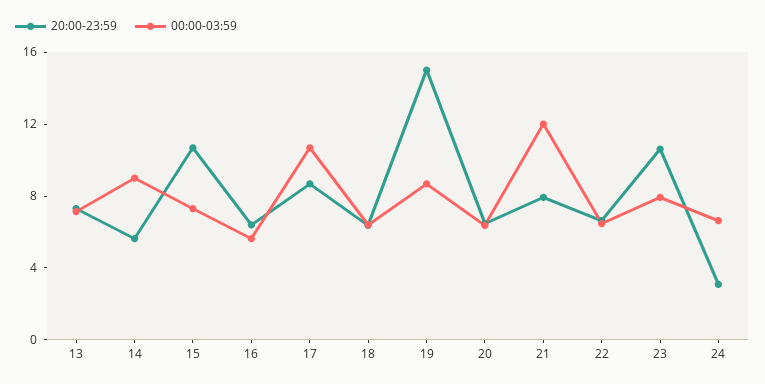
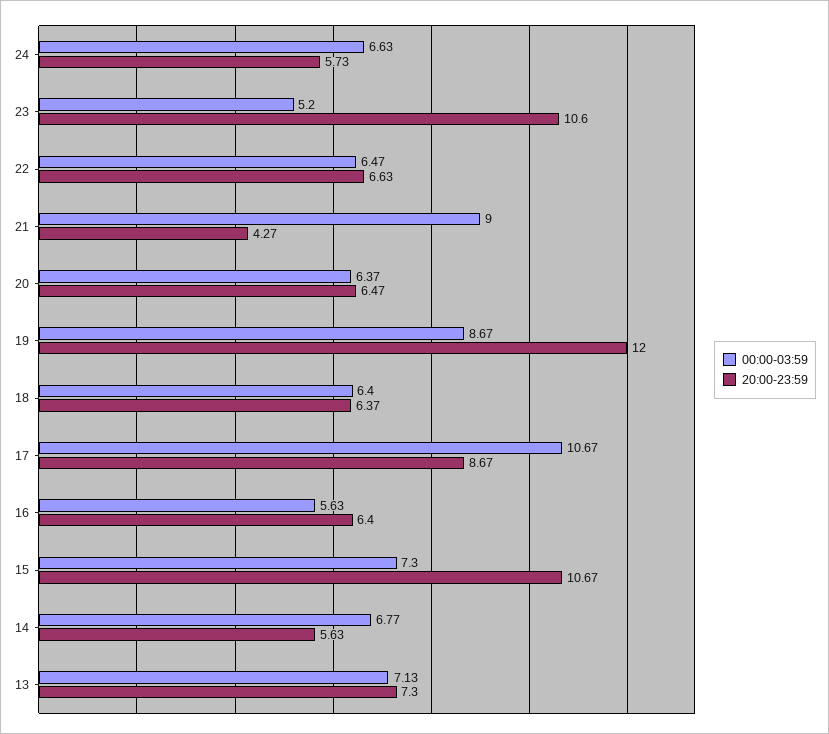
  {
    "20:00-23:59": {
      "13": 7.3,
      "14": 5.63,
      "15": 10.67,
      "16": 6.4,
      "17": 8.67,
      "18": 6.37,
-     "19": 15,
+     "19": 12,
      "20": 6.47,
-     "21": 8,
+     "21": 4.27,
      "22": 6.63,
      "23": 10.6,
-     "24": 3
+     "24": 5.73
    },
    "00:00-03:59": {
      "13": 7.13,
-     "14": 9,
+     "14": 6.77,
      "15": 7.3,
      "16": 5.63,
      "17": 10.67,
      "18": 6.4,
      "19": 8.67,
      "20": 6.37,
-     "21": 12,
+     "21": 9,
      "22": 6.47,
-     "23": 8,
+     "23": 5.2,
      "24": 6.63
    }
  }

